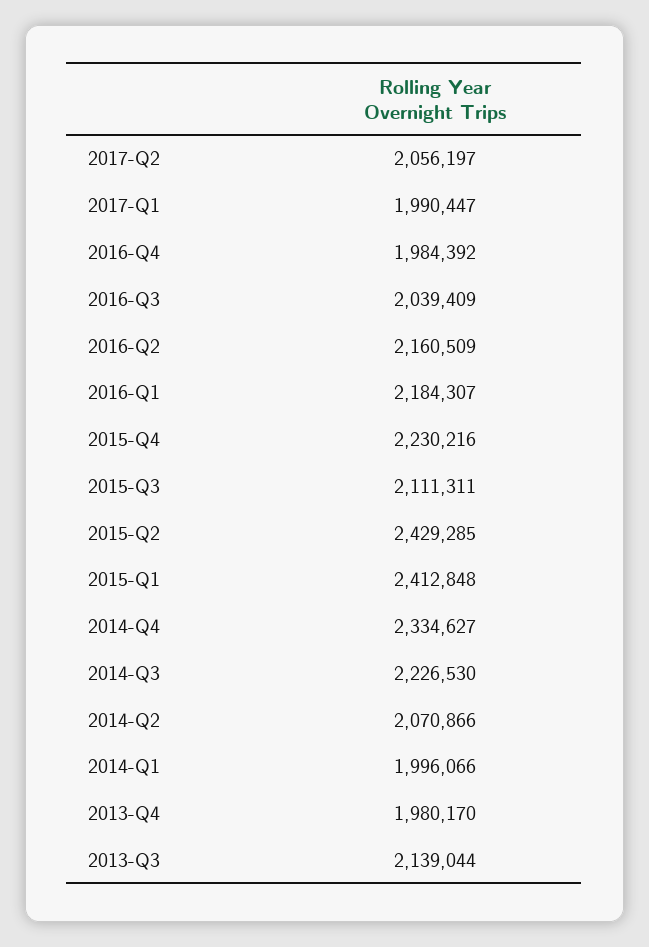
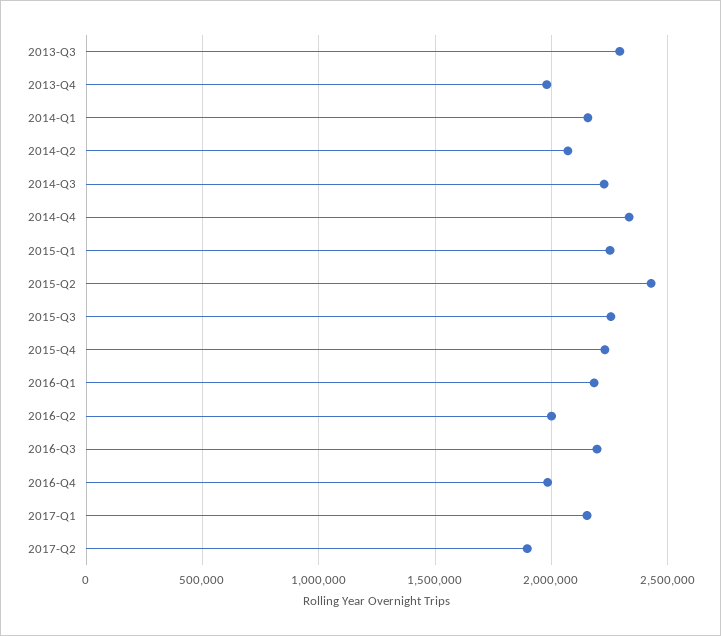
  {
-   "2017-Q2": 2056197,
+   "2017-Q2": 1900000,
-   "2017-Q1": 1990447,
+   "2017-Q1": 2150000,
    "2016-Q4": 1984392,
-   "2016-Q3": 2039409,
+   "2016-Q3": 2200000,
-   "2016-Q2": 2160509,
+   "2016-Q2": 2000000,
    "2016-Q1": 2184307,
    "2015-Q4": 2230216,
-   "2015-Q3": 2111311,
+   "2015-Q3": 2250000,
    "2015-Q2": 2429285,
-   "2015-Q1": 2412848,
+   "2015-Q1": 2250000,
    "2014-Q4": 2334627,
    "2014-Q3": 2226530,
    "2014-Q2": 2070866,
-   "2014-Q1": 1996066,
+   "2014-Q1": 2150000,
    "2013-Q4": 1980170,
-   "2013-Q3": 2139044
+   "2013-Q3": 2300000
  }

